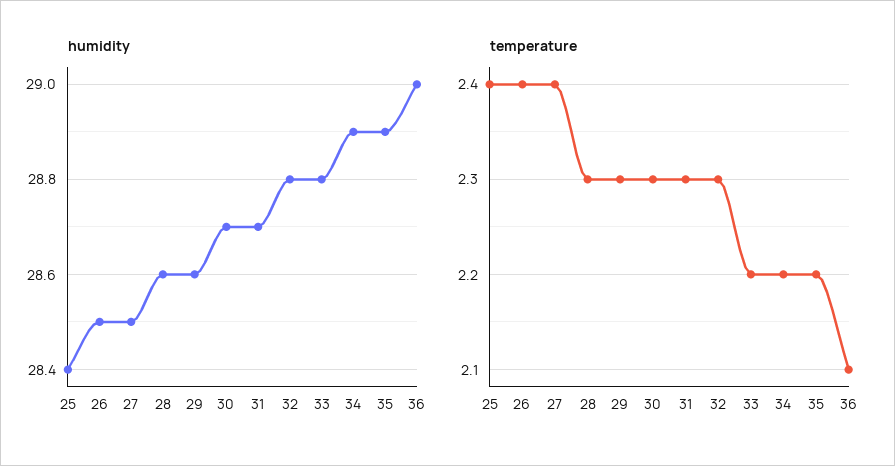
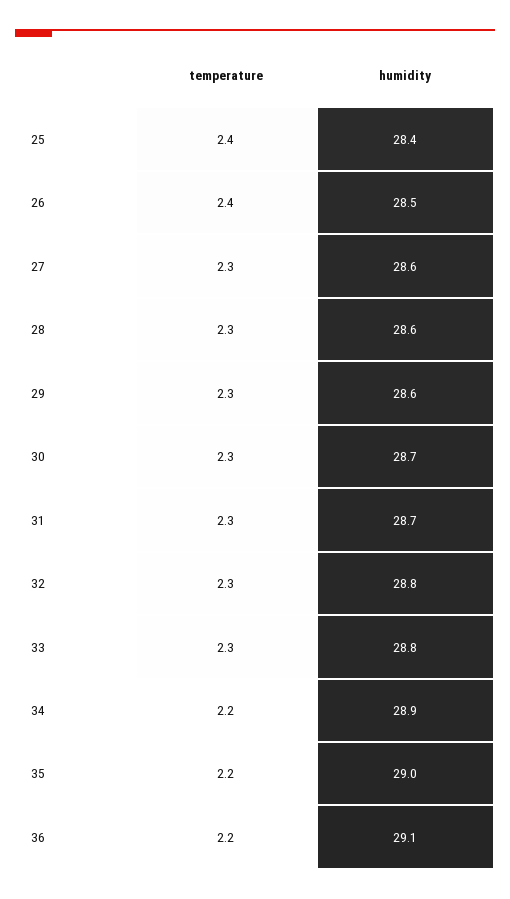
  {
    "humidity": {
      "25": 28.4,
      "26": 28.5,
-     "27": 28.5,
+     "27": 28.6,
      "28": 28.6,
      "29": 28.6,
      "30": 28.7,
      "31": 28.7,
      "32": 28.8,
      "33": 28.8,
      "34": 28.9,
-     "35": 28.9,
+     "35": 29,
-     "36": 29
+     "36": 29.1
    },
    "temperature": {
      "25": 2.4,
      "26": 2.4,
-     "27": 2.4,
+     "27": 2.3,
      "28": 2.3,
      "29": 2.3,
      "30": 2.3,
      "31": 2.3,
      "32": 2.3,
-     "33": 2.2,
+     "33": 2.3,
      "34": 2.2,
      "35": 2.2,
-     "36": 2.1
+     "36": 2.2
    }
  }

